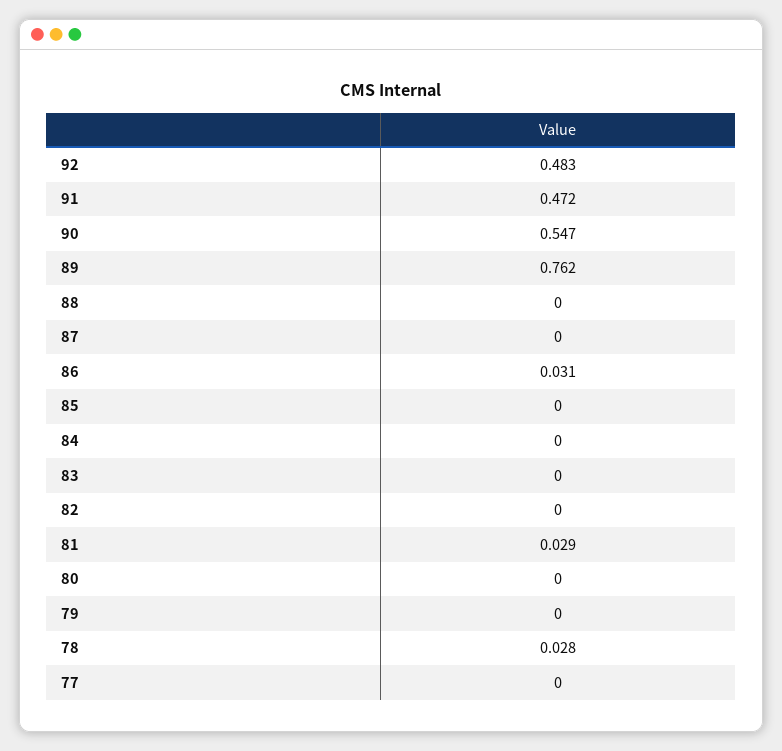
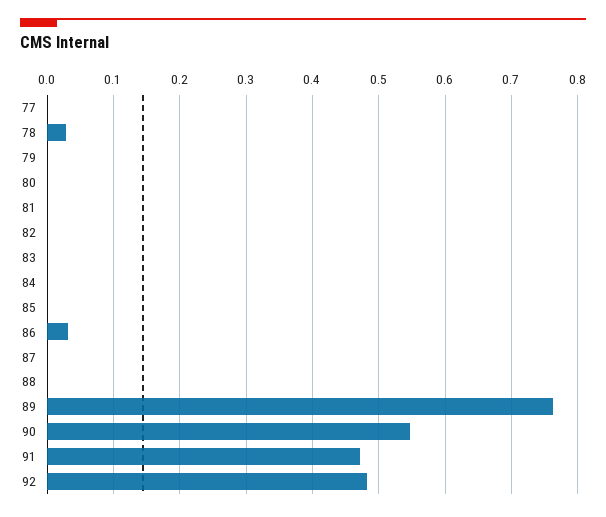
  {
    "92": 0.483,
    "91": 0.472,
    "90": 0.547,
    "89": 0.762,
    "88": 0,
    "87": 0,
    "86": 0.031,
    "85": 0,
    "84": 0,
    "83": 0,
    "82": 0,
-   "81": 0.029,
+   "81": 0,
    "80": 0,
    "79": 0,
    "78": 0.028,
    "77": 0
  }

